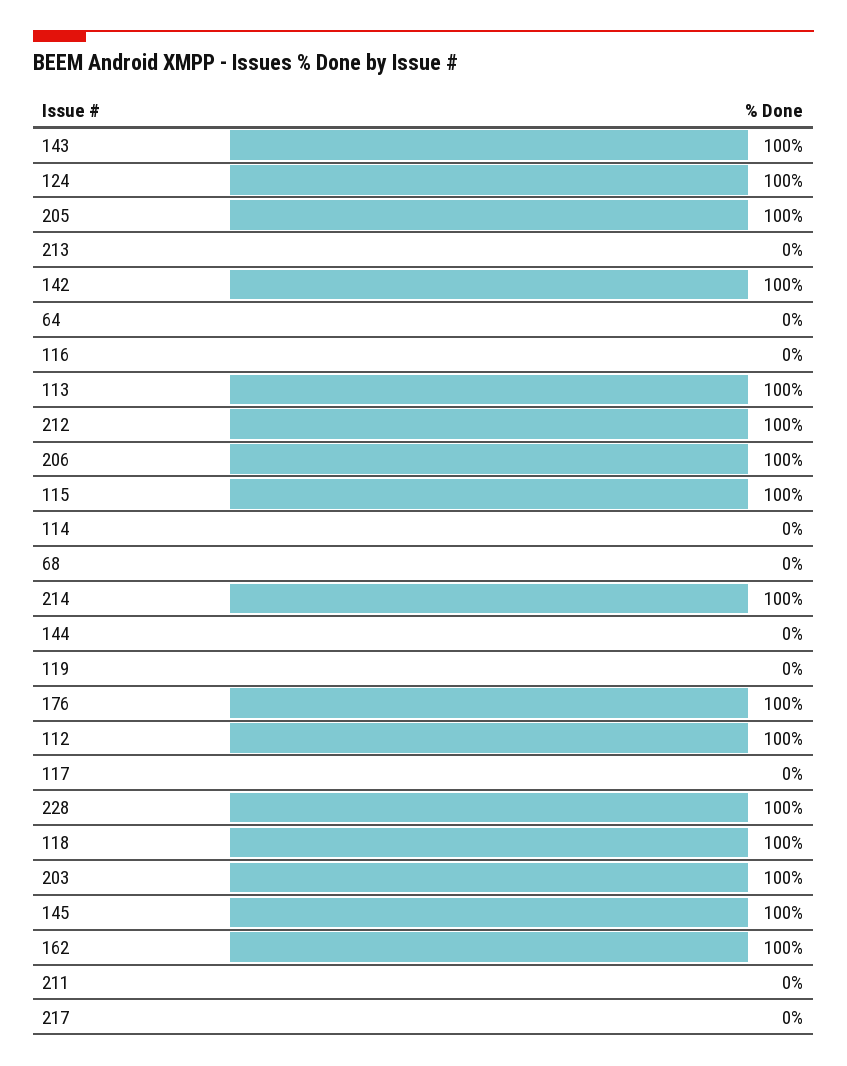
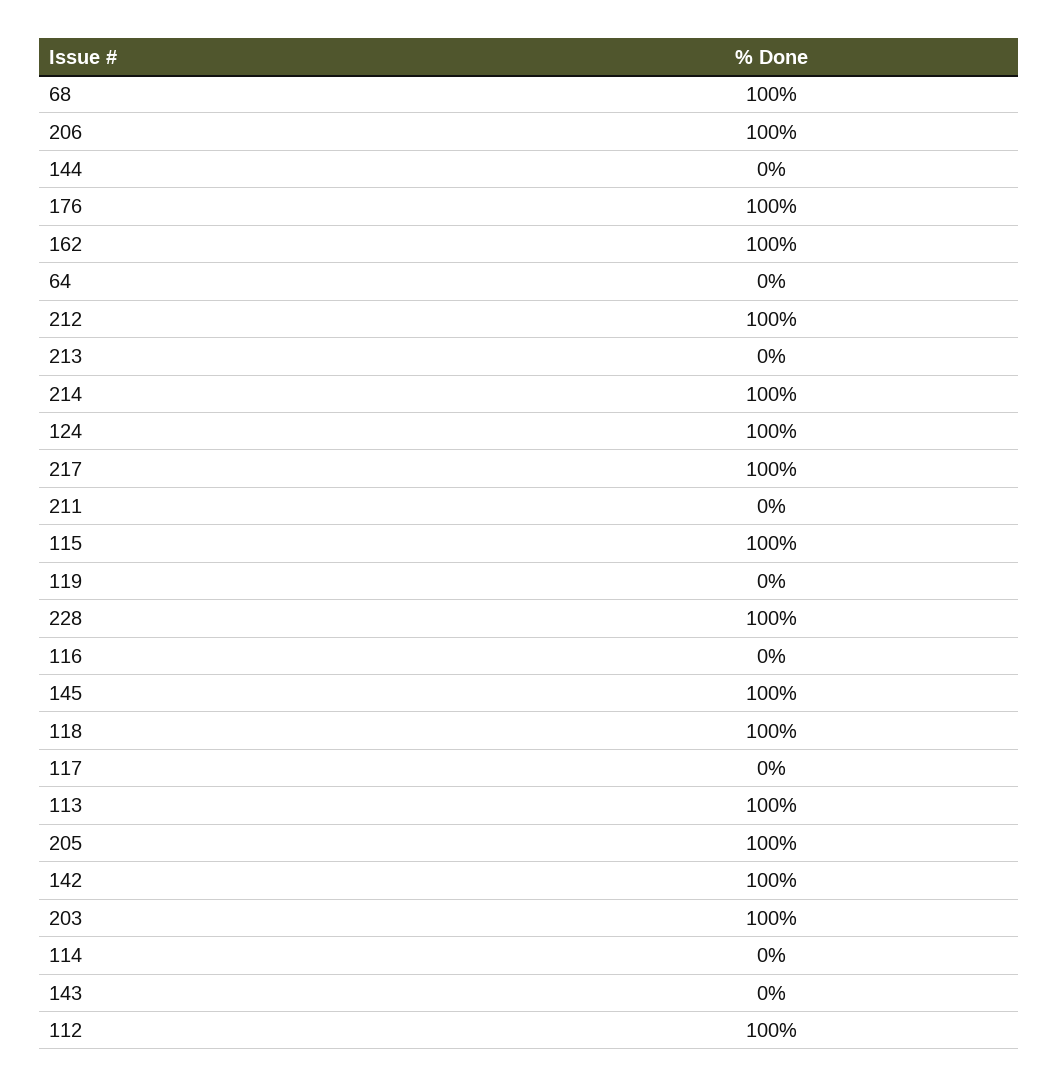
  {
-   "143": 100,
+   "143": 0,
    "124": 100,
    "205": 100,
    "213": 0,
    "142": 100,
    "64": 0,
    "116": 0,
    "113": 100,
    "212": 100,
    "206": 100,
    "115": 100,
    "114": 0,
-   "68": 0,
+   "68": 100,
    "214": 100,
    "144": 0,
    "119": 0,
    "176": 100,
    "112": 100,
    "117": 0,
    "228": 100,
    "118": 100,
    "203": 100,
    "145": 100,
    "162": 100,
    "211": 0,
-   "217": 0
+   "217": 100
  }

